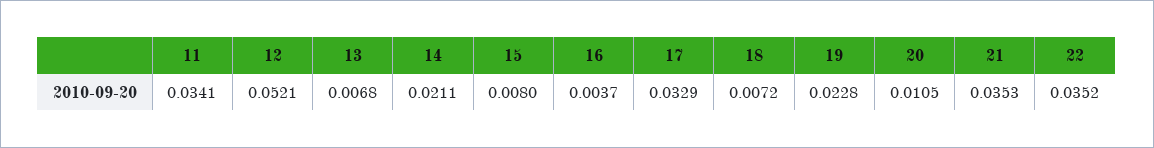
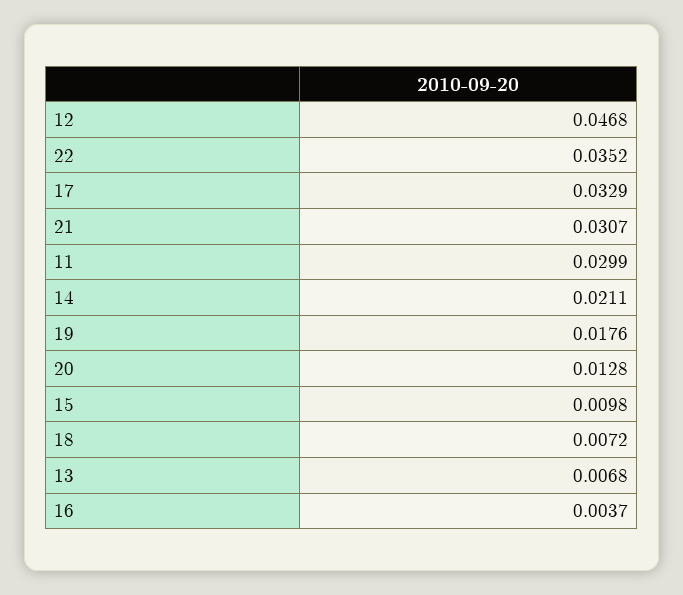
  {
-   "11": 0.0341,
+   "11": 0.0299,
-   "12": 0.0521,
+   "12": 0.0468,
    "13": 0.0068,
    "14": 0.0211,
-   "15": 0.008,
+   "15": 0.0098,
    "16": 0.0037,
    "17": 0.0329,
    "18": 0.0072,
-   "19": 0.0228,
+   "19": 0.0176,
-   "20": 0.0105,
+   "20": 0.0128,
-   "21": 0.0353,
+   "21": 0.0307,
    "22": 0.0352
  }

